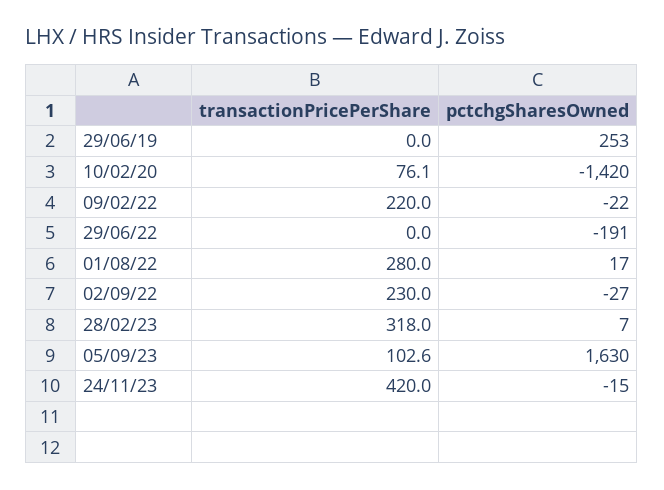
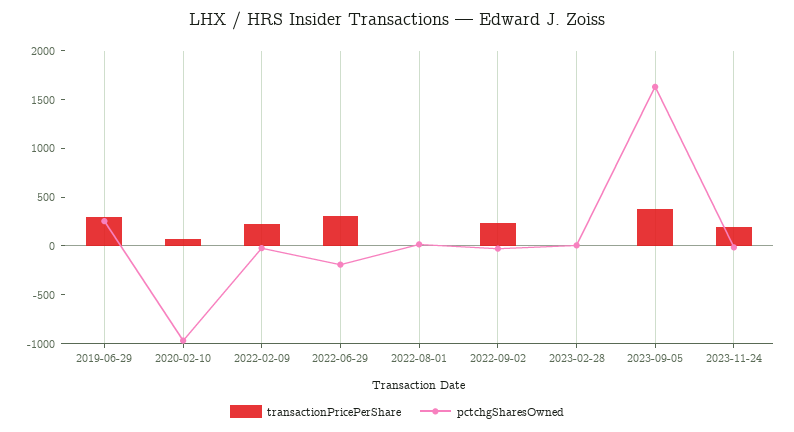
  {
    "transactionPricePerShare": {
-     "29/06/19": 0,
+     "29/06/19": 300,
      "10/02/20": 76.1,
      "09/02/22": 220,
-     "29/06/22": 0,
+     "29/06/22": 300,
-     "01/08/22": 280,
+     "01/08/22": 0,
      "02/09/22": 230,
-     "28/02/23": 318,
+     "28/02/23": 0,
-     "05/09/23": 102.6,
+     "05/09/23": 400,
-     "24/11/23": 420
+     "24/11/23": 200
    },
    "pctchgSharesOwned": {
      "29/06/19": 253,
-     "10/02/20": -1420,
+     "10/02/20": -1000,
      "09/02/22": -22,
      "29/06/22": -191,
      "01/08/22": 17,
      "02/09/22": -27,
      "28/02/23": 7,
      "05/09/23": 1630,
      "24/11/23": -15
    }
  }

